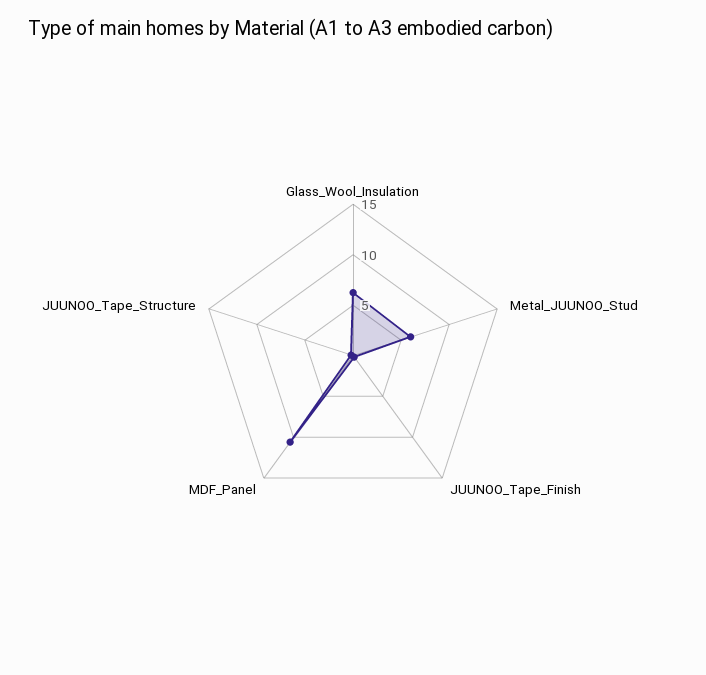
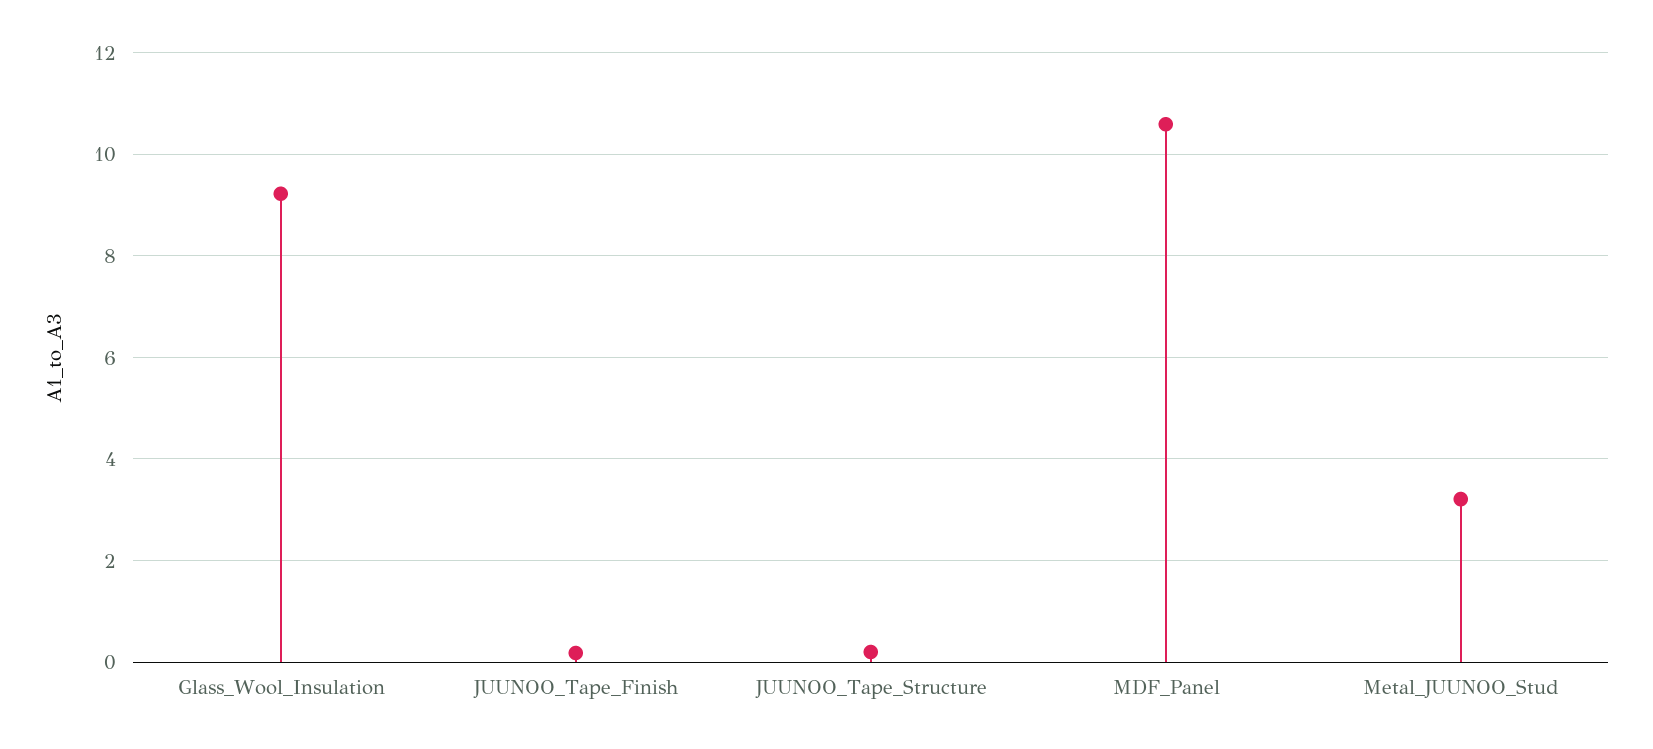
  {
-   "Glass_Wool_Insulation": 6,
+   "Glass_Wool_Insulation": 9.2,
-   "Metal_JUUNOO_Stud": 6,
+   "Metal_JUUNOO_Stud": 3.2,
    "JUUNOO_Tape_Finish": 0.2,
    "MDF_Panel": 10.6,
    "JUUNOO_Tape_Structure": 0.2
  }

